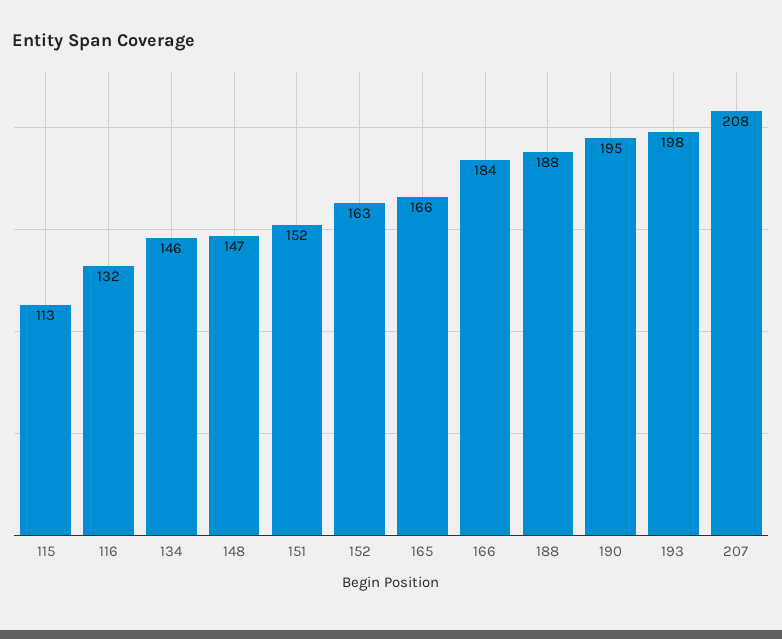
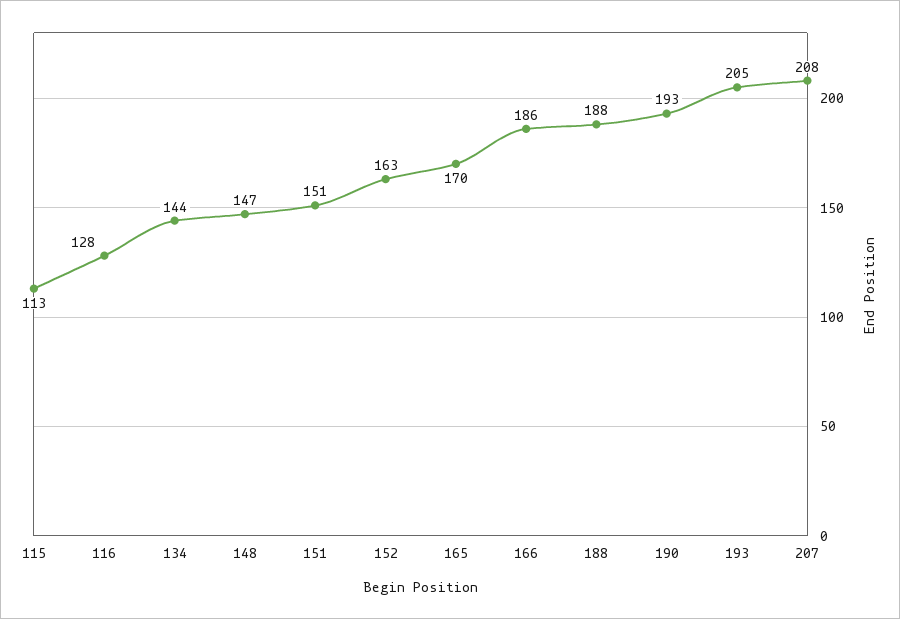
  {
    "115": 113,
-   "116": 132,
+   "116": 128,
-   "134": 146,
+   "134": 144,
    "148": 147,
-   "151": 152,
+   "151": 151,
    "152": 163,
-   "165": 166,
+   "165": 170,
-   "166": 184,
+   "166": 186,
    "188": 188,
-   "190": 195,
+   "190": 193,
-   "193": 198,
+   "193": 205,
    "207": 208
  }

